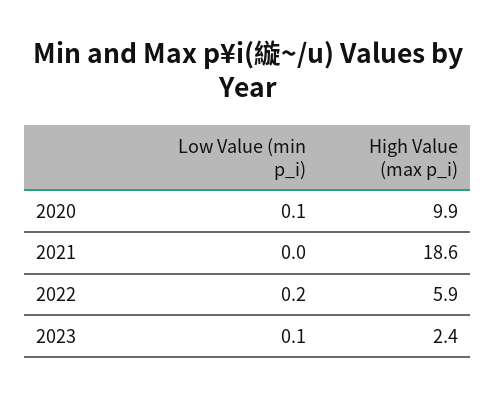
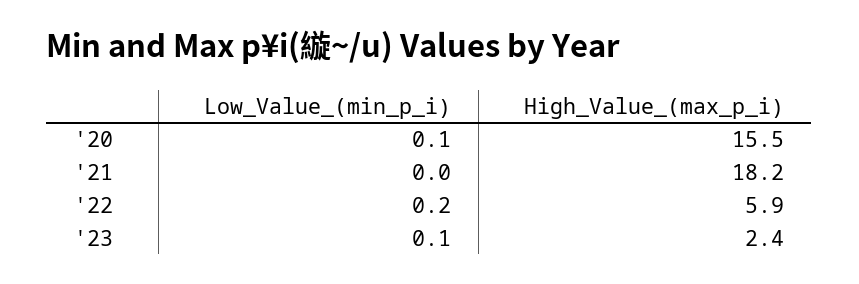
  {
    "Low Value (min p_i)": {
      "2020": 0.1,
      "2021": 0,
      "2022": 0.2,
      "2023": 0.1
    },
    "High Value (max p_i)": {
-     "2020": 9.9,
+     "2020": 15.5,
-     "2021": 18.6,
+     "2021": 18.2,
      "2022": 5.9,
      "2023": 2.4
    }
  }

